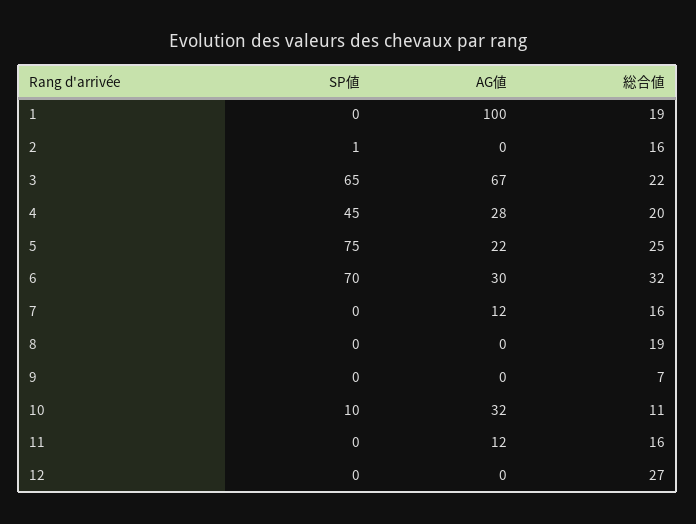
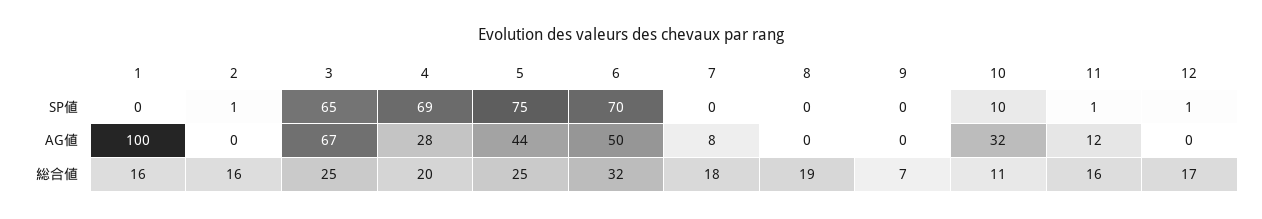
  {
    "SP値": {
      "1": 0,
      "2": 1,
      "3": 65,
-     "4": 45,
+     "4": 69,
      "5": 75,
      "6": 70,
      "7": 0,
      "8": 0,
      "9": 0,
      "10": 10,
-     "11": 0,
+     "11": 1,
-     "12": 0
+     "12": 1
    },
    "AG値": {
      "1": 100,
      "2": 0,
      "3": 67,
      "4": 28,
-     "5": 22,
+     "5": 44,
-     "6": 30,
+     "6": 50,
-     "7": 12,
+     "7": 8,
      "8": 0,
      "9": 0,
      "10": 32,
      "11": 12,
      "12": 0
    },
    "総合値": {
-     "1": 19,
+     "1": 16,
      "2": 16,
-     "3": 22,
+     "3": 25,
      "4": 20,
      "5": 25,
      "6": 32,
-     "7": 16,
+     "7": 18,
      "8": 19,
      "9": 7,
      "10": 11,
      "11": 16,
-     "12": 27
+     "12": 17
    }
  }

